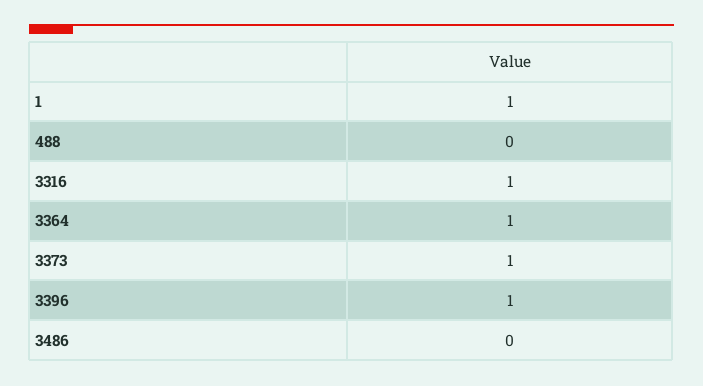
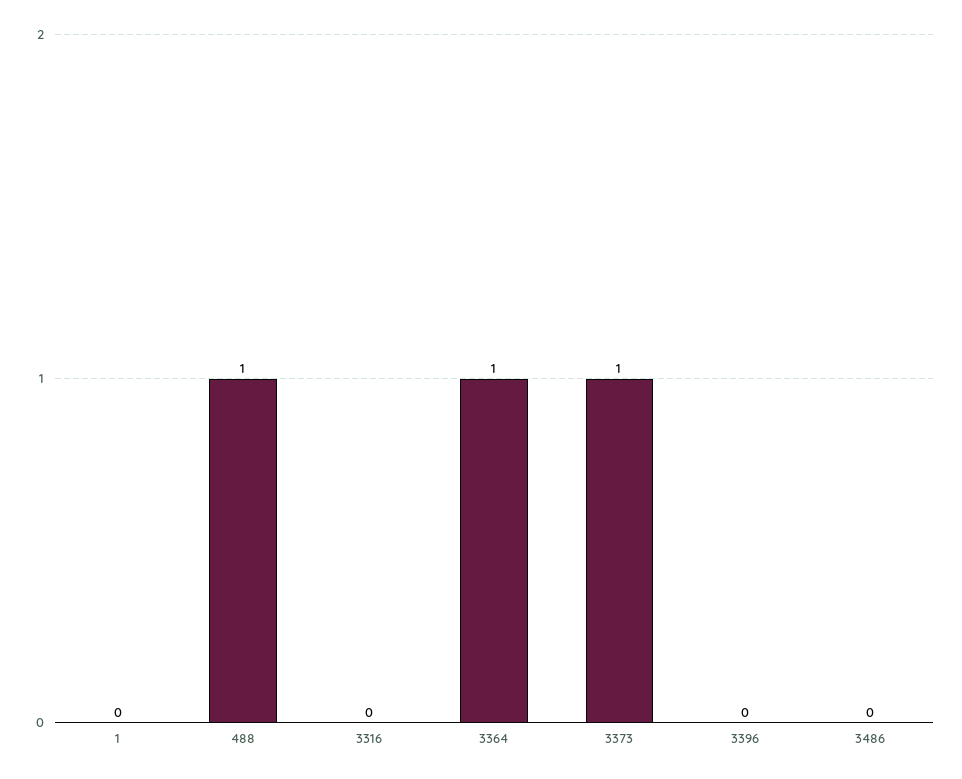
  {
-   "1": 1,
+   "1": 0,
-   "488": 0,
+   "488": 1,
-   "3316": 1,
+   "3316": 0,
    "3364": 1,
    "3373": 1,
-   "3396": 1,
+   "3396": 0,
    "3486": 0
  }

